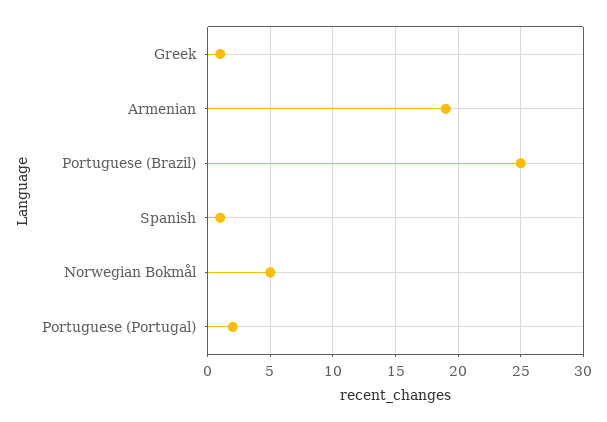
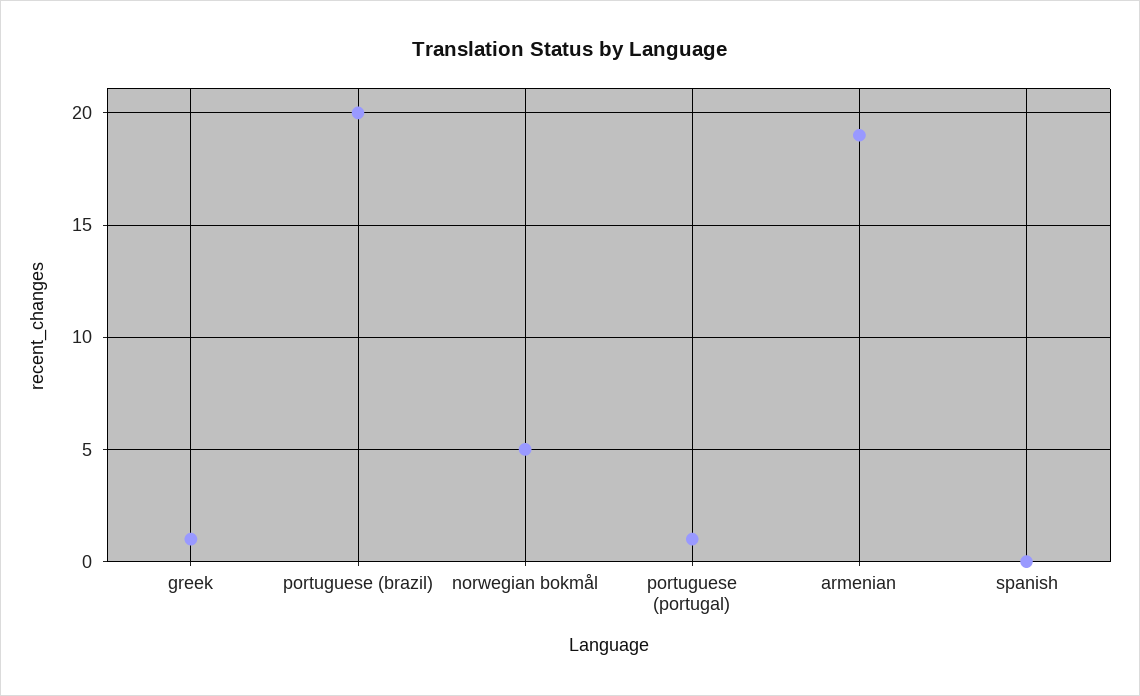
  {
    "Greek": 1,
    "Armenian": 19,
-   "Portuguese (Brazil)": 25,
+   "Portuguese (Brazil)": 20,
-   "Spanish": 1,
+   "Spanish": 0,
    "Norwegian Bokmål": 5,
-   "Portuguese (Portugal)": 2
+   "Portuguese (Portugal)": 1
  }

